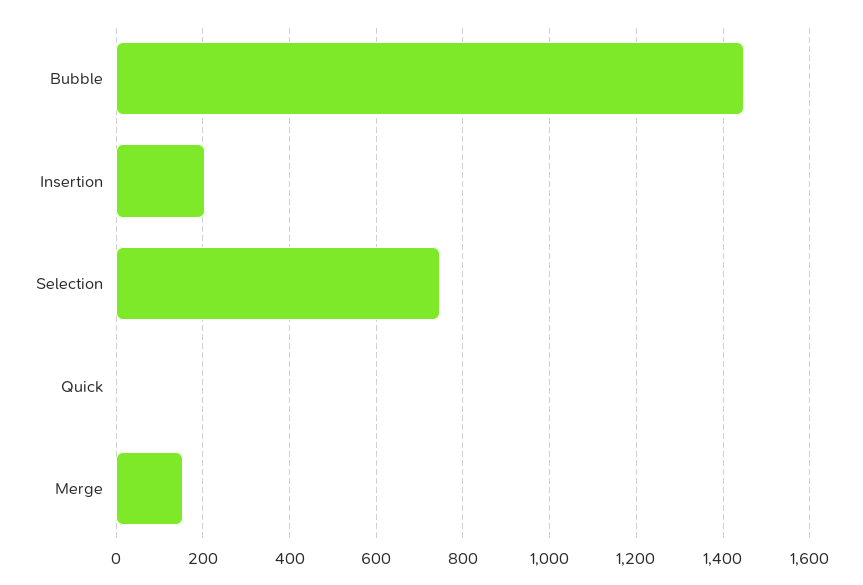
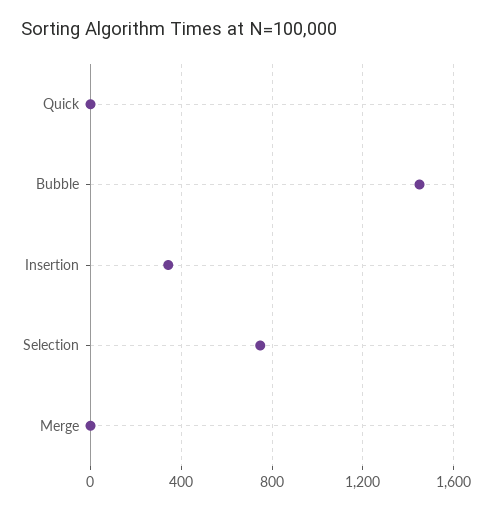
  {
    "Bubble": 1440,
-   "Insertion": 200,
+   "Insertion": 350,
    "Selection": 740,
    "Quick": 0,
-   "Merge": 160
+   "Merge": 0
  }

